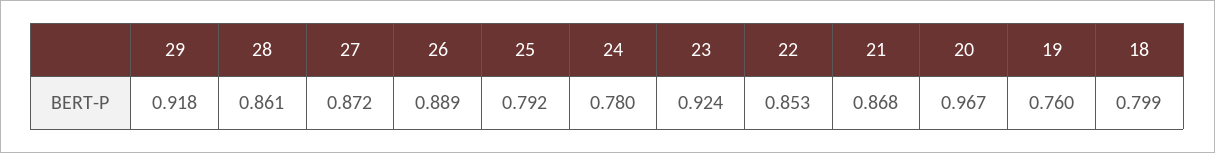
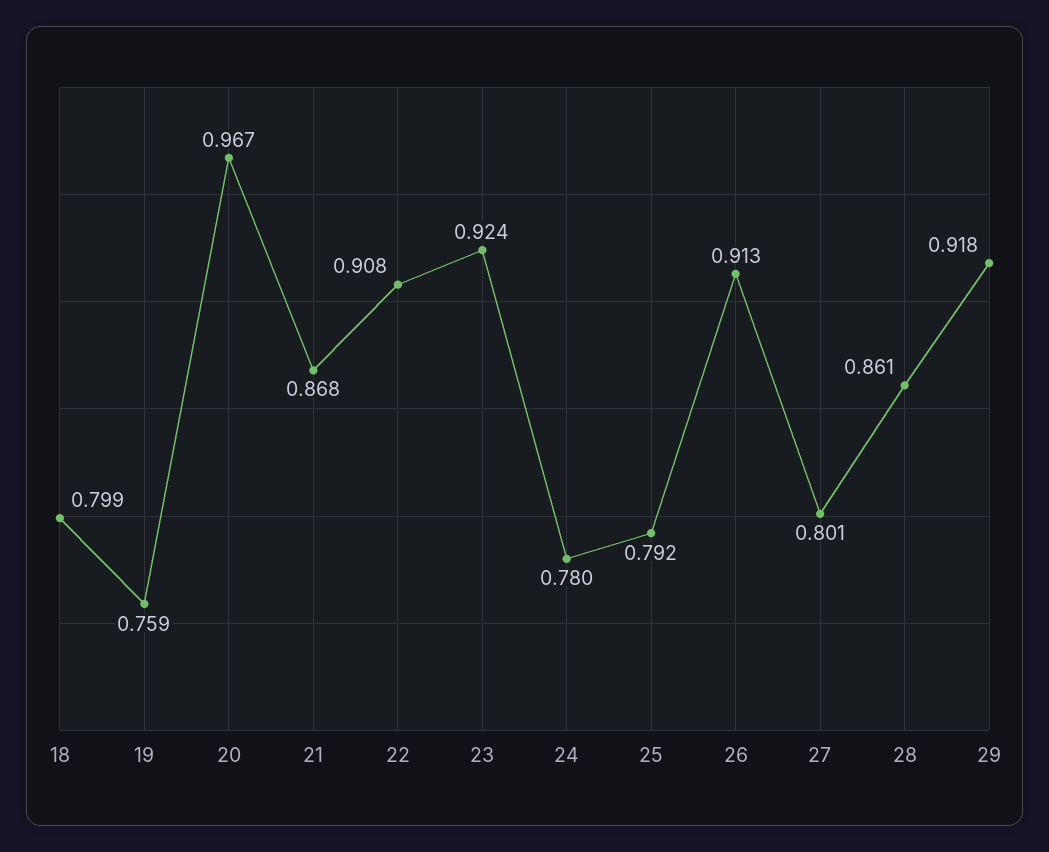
  {
    "29": 0.918,
    "28": 0.861,
-   "27": 0.872,
+   "27": 0.801,
-   "26": 0.889,
+   "26": 0.913,
    "25": 0.792,
    "24": 0.78,
    "23": 0.924,
-   "22": 0.853,
+   "22": 0.908,
    "21": 0.868,
    "20": 0.967,
-   "19": 0.76,
+   "19": 0.759,
    "18": 0.799
  }

